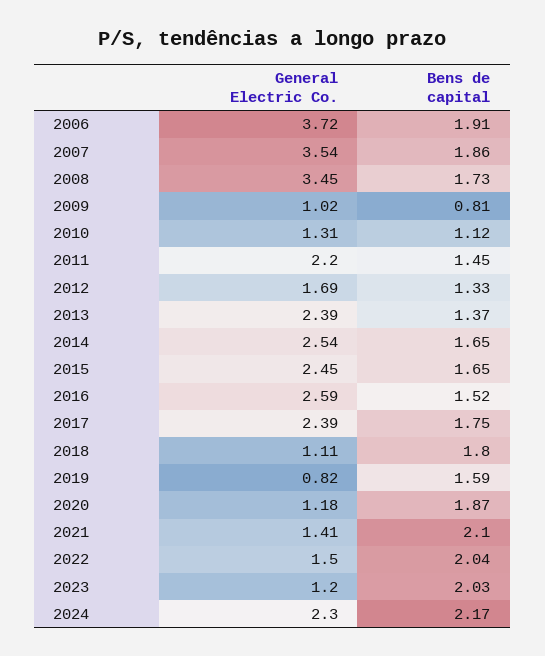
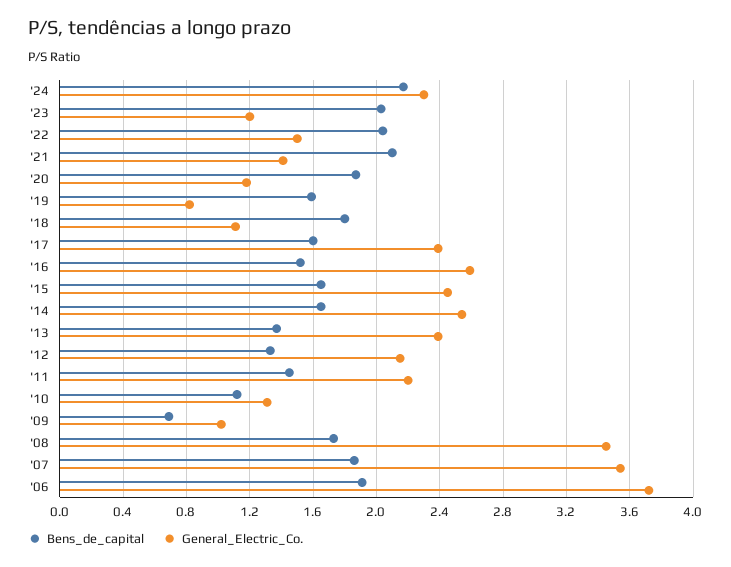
  {
    "General Electric Co.": {
      "2006": 3.72,
      "2007": 3.54,
      "2008": 3.45,
      "2009": 1.02,
      "2010": 1.31,
      "2011": 2.2,
-     "2012": 1.69,
+     "2012": 2.15,
      "2013": 2.39,
      "2014": 2.54,
      "2015": 2.45,
      "2016": 2.59,
      "2017": 2.39,
      "2018": 1.11,
      "2019": 0.82,
      "2020": 1.18,
      "2021": 1.41,
      "2022": 1.5,
      "2023": 1.2,
      "2024": 2.3
    },
    "Bens de capital": {
      "2006": 1.91,
      "2007": 1.86,
      "2008": 1.73,
-     "2009": 0.81,
+     "2009": 0.7,
      "2010": 1.12,
      "2011": 1.45,
      "2012": 1.33,
      "2013": 1.37,
      "2014": 1.65,
      "2015": 1.65,
      "2016": 1.52,
-     "2017": 1.75,
+     "2017": 1.6,
      "2018": 1.8,
      "2019": 1.59,
      "2020": 1.87,
      "2021": 2.1,
      "2022": 2.04,
      "2023": 2.03,
      "2024": 2.17
    }
  }

